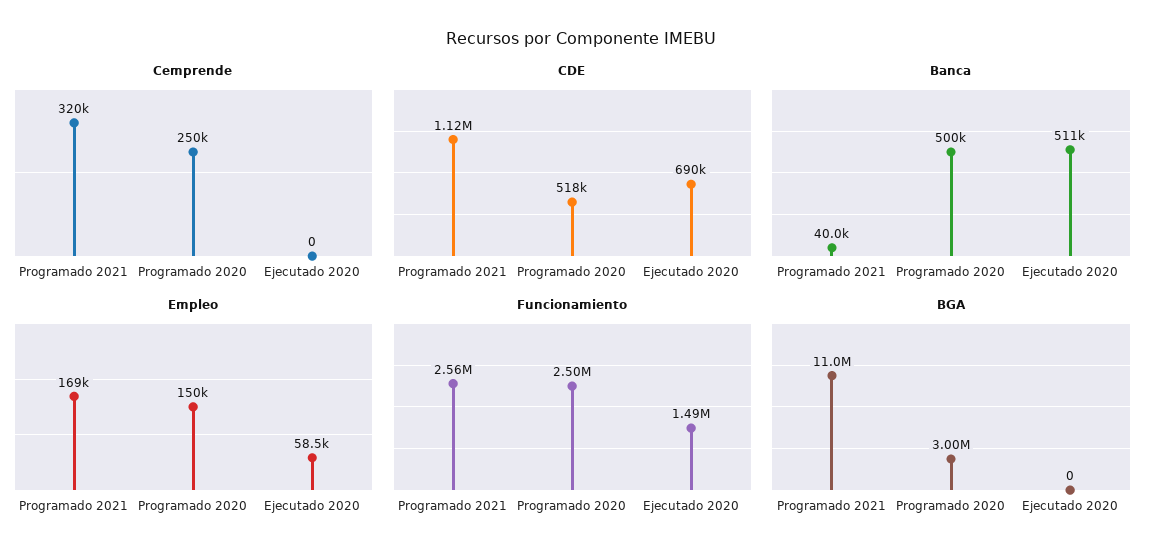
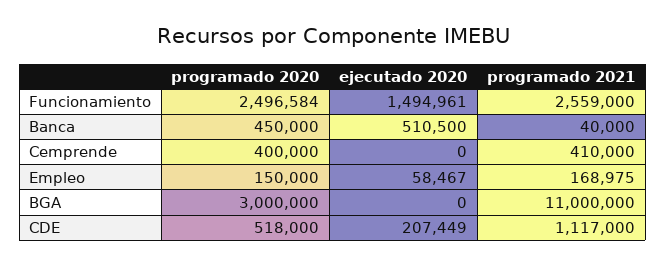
  {
    "Cemprende": {
-     "Programado 2021": 320000,
+     "Programado 2021": 410000,
-     "Programado 2020": 250000,
+     "Programado 2020": 400000,
      "Ejecutado 2020": 0
    },
    "CDE": {
      "Programado 2021": 1117000,
      "Programado 2020": 518000,
-     "Ejecutado 2020": 690000
+     "Ejecutado 2020": 207449
    },
    "Banca": {
      "Programado 2021": 40000,
-     "Programado 2020": 500000,
+     "Programado 2020": 450000,
      "Ejecutado 2020": 510500
    },
    "Empleo": {
      "Programado 2021": 168975,
      "Programado 2020": 150000,
      "Ejecutado 2020": 58467
    },
    "Funcionamiento": {
      "Programado 2021": 2559000,
      "Programado 2020": 2496584,
      "Ejecutado 2020": 1494961
    },
    "BGA": {
      "Programado 2021": 11000000,
      "Programado 2020": 3000000,
      "Ejecutado 2020": 0
    }
  }

